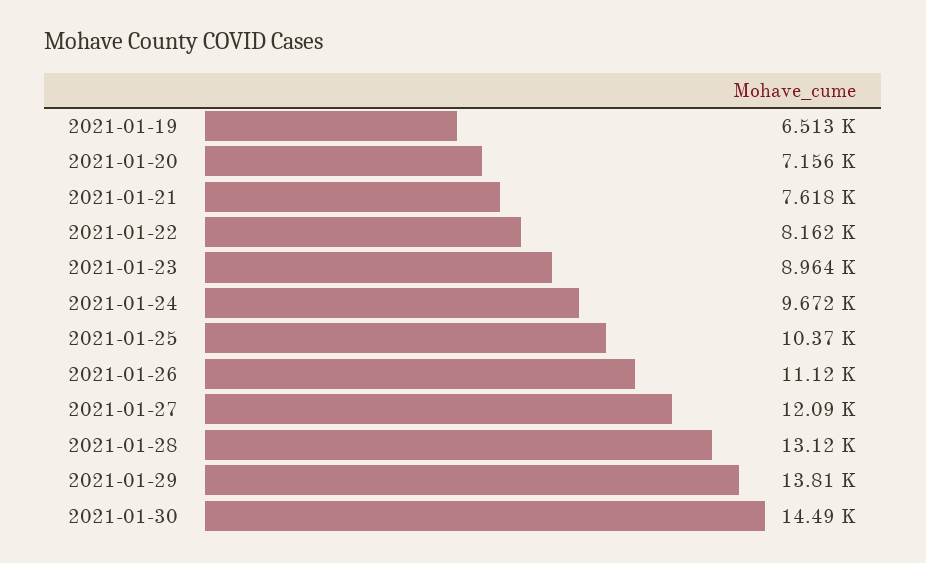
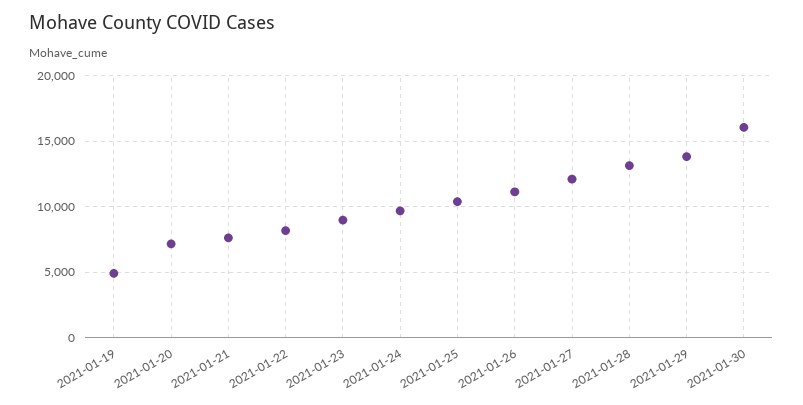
  {
-   "2021-01-19": 6513,
+   "2021-01-19": 5000,
    "2021-01-20": 7156,
    "2021-01-21": 7618,
    "2021-01-22": 8162,
    "2021-01-23": 8964,
    "2021-01-24": 9672,
    "2021-01-25": 10370,
    "2021-01-26": 11120,
    "2021-01-27": 12090,
    "2021-01-28": 13120,
    "2021-01-29": 13810,
-   "2021-01-30": 14490
+   "2021-01-30": 16000
  }

